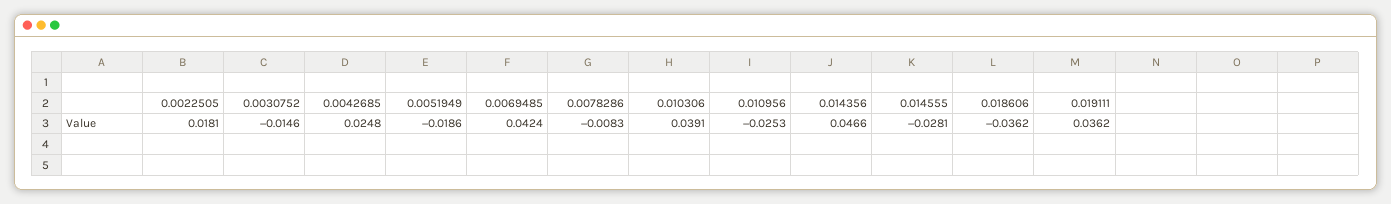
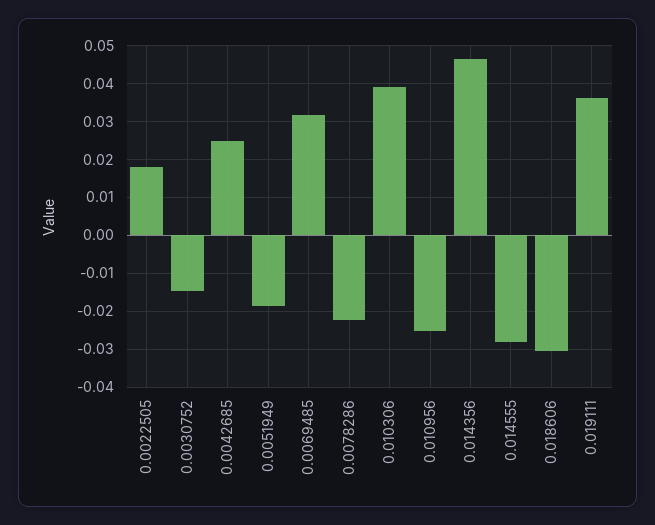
  {
    "0.0022505": 0.0181,
    "0.0030752": -0.0146,
    "0.0042685": 0.0248,
    "0.0051949": -0.0186,
-   "0.0069485": 0.0424,
+   "0.0069485": 0.032,
-   "0.0078286": -0.0083,
+   "0.0078286": -0.022,
    "0.010306": 0.0391,
    "0.010956": -0.0253,
    "0.014356": 0.0466,
    "0.014555": -0.0281,
-   "0.018606": -0.0362,
+   "0.018606": -0.03,
    "0.019111": 0.0362
  }

